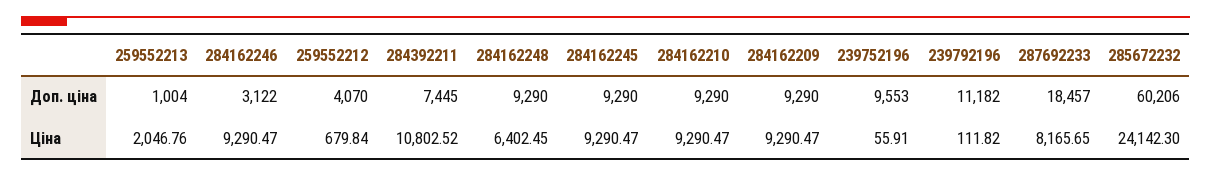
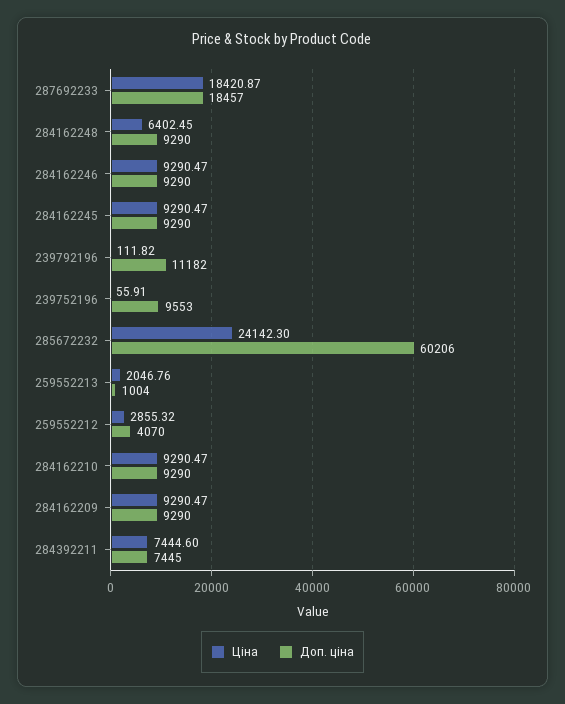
  {
    "Доп. ціна": {
      "259552213": 1004,
-     "284162246": 3122,
+     "284162246": 9290,
      "259552212": 4070,
      "284392211": 7445,
      "284162248": 9290,
      "284162245": 9290,
      "284162210": 9290,
      "284162209": 9290,
      "239752196": 9553,
      "239792196": 11182,
      "287692233": 18457,
      "285672232": 60206
    },
    "Ціна": {
      "259552213": 2046.76,
      "284162246": 9290.47,
-     "259552212": 679.84,
+     "259552212": 2855.32,
-     "284392211": 10802.52,
+     "284392211": 7444.6,
      "284162248": 6402.45,
      "284162245": 9290.47,
      "284162210": 9290.47,
      "284162209": 9290.47,
      "239752196": 55.91,
      "239792196": 111.82,
-     "287692233": 8165.65,
+     "287692233": 18420.87,
      "285672232": 24142.3
    }
  }

